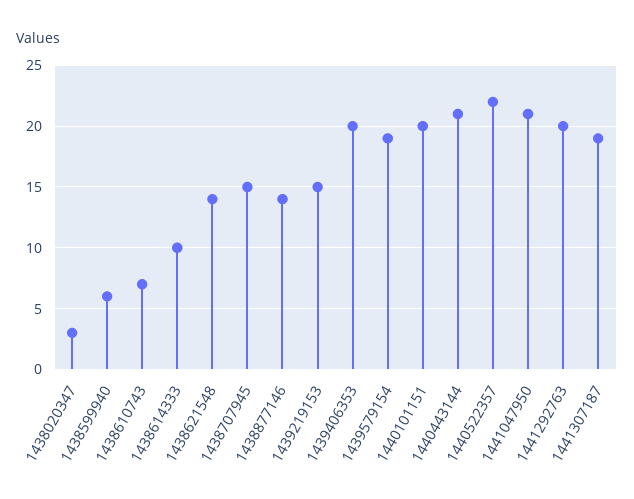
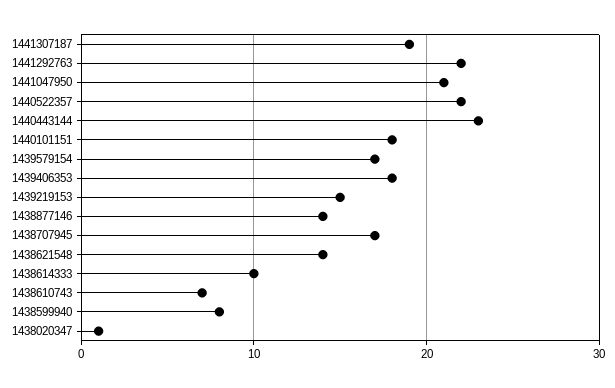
  {
-   "1438020347": 3,
+   "1438020347": 1,
-   "1438599940": 6,
+   "1438599940": 8,
    "1438610743": 7,
    "1438614333": 10,
    "1438621548": 14,
-   "1438707945": 15,
+   "1438707945": 17,
    "1438877146": 14,
    "1439219153": 15,
-   "1439406353": 20,
+   "1439406353": 18,
-   "1439579154": 19,
+   "1439579154": 17,
-   "1440101151": 20,
+   "1440101151": 18,
-   "1440443144": 21,
+   "1440443144": 23,
    "1440522357": 22,
    "1441047950": 21,
-   "1441292763": 20,
+   "1441292763": 22,
    "1441307187": 19
  }

